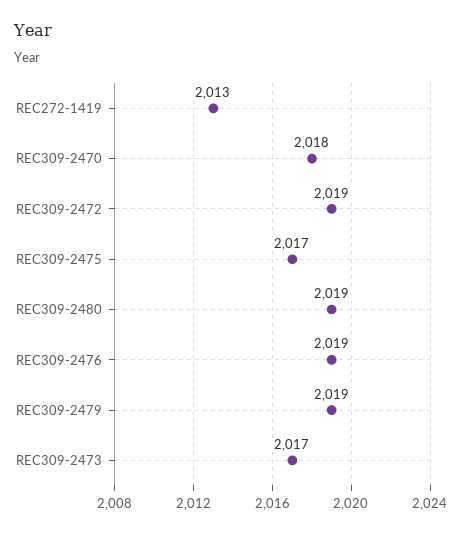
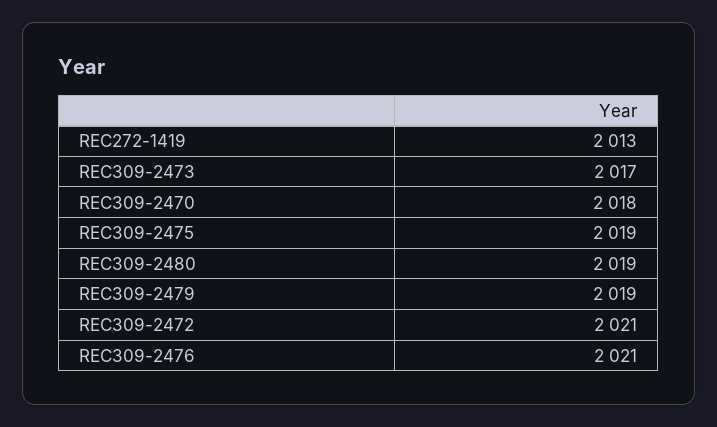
  {
    "REC272-1419": 2013,
    "REC309-2470": 2018,
-   "REC309-2472": 2019,
+   "REC309-2472": 2021,
-   "REC309-2475": 2017,
+   "REC309-2475": 2019,
    "REC309-2480": 2019,
-   "REC309-2476": 2019,
+   "REC309-2476": 2021,
    "REC309-2479": 2019,
    "REC309-2473": 2017
  }

